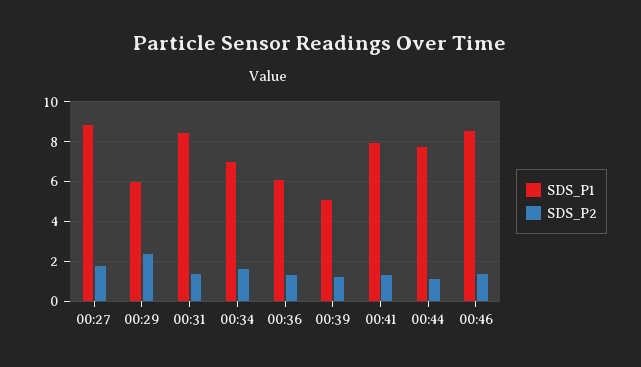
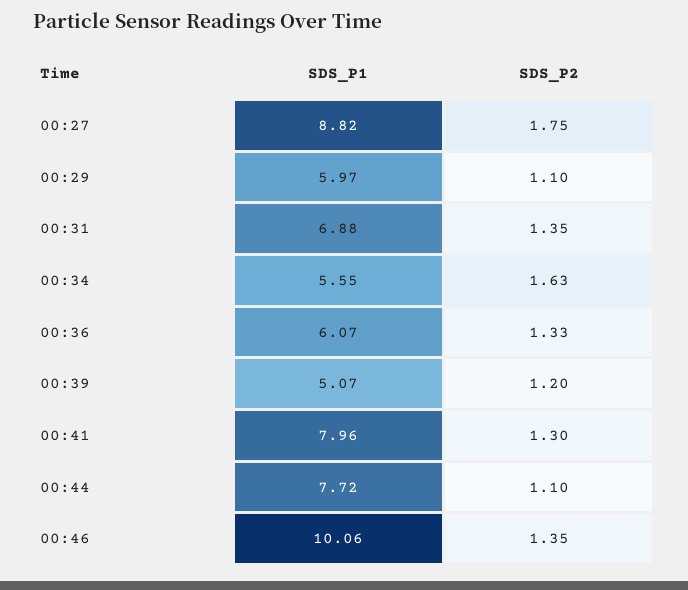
  {
    "SDS_P1": {
      "00:27": 8.82,
      "00:29": 5.97,
-     "00:31": 8.5,
+     "00:31": 6.88,
-     "00:34": 7,
+     "00:34": 5.55,
      "00:36": 6.07,
      "00:39": 5.07,
      "00:41": 7.96,
      "00:44": 7.72,
-     "00:46": 8.5
+     "00:46": 10.06
    },
    "SDS_P2": {
      "00:27": 1.75,
-     "00:29": 2.5,
+     "00:29": 1.1,
      "00:31": 1.35,
      "00:34": 1.63,
      "00:36": 1.33,
      "00:39": 1.2,
      "00:41": 1.3,
      "00:44": 1.1,
      "00:46": 1.35
    }
  }

